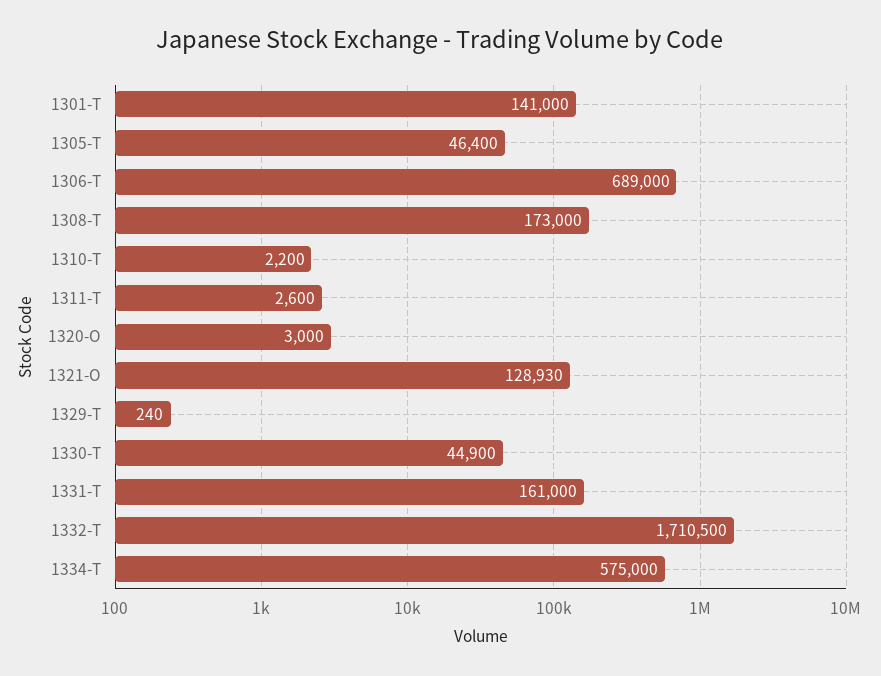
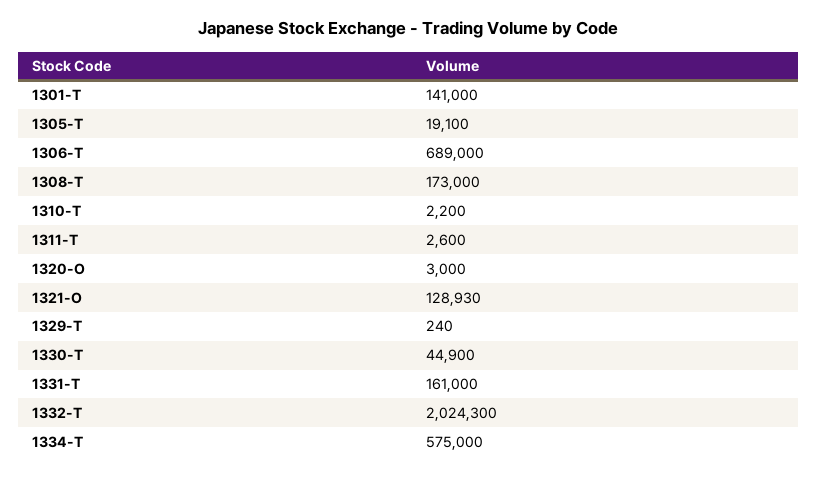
  {
    "1301-T": 141000,
-   "1305-T": 46400,
+   "1305-T": 19100,
    "1306-T": 689000,
    "1308-T": 173000,
    "1310-T": 2200,
    "1311-T": 2600,
    "1320-O": 3000,
    "1321-O": 128930,
    "1329-T": 240,
    "1330-T": 44900,
    "1331-T": 161000,
-   "1332-T": 1710500,
+   "1332-T": 2024300,
    "1334-T": 575000
  }

